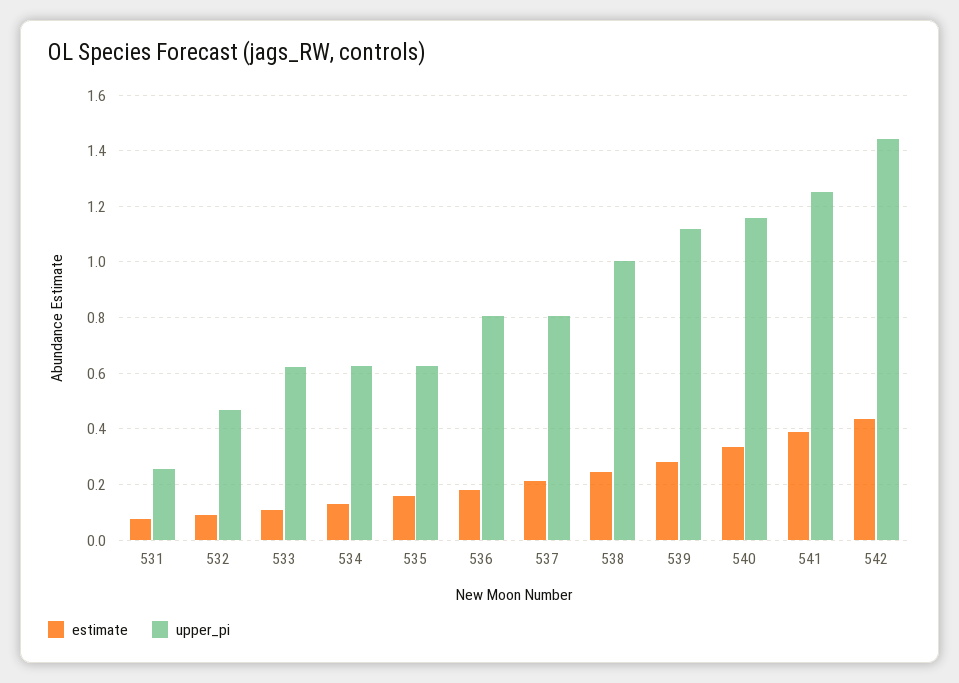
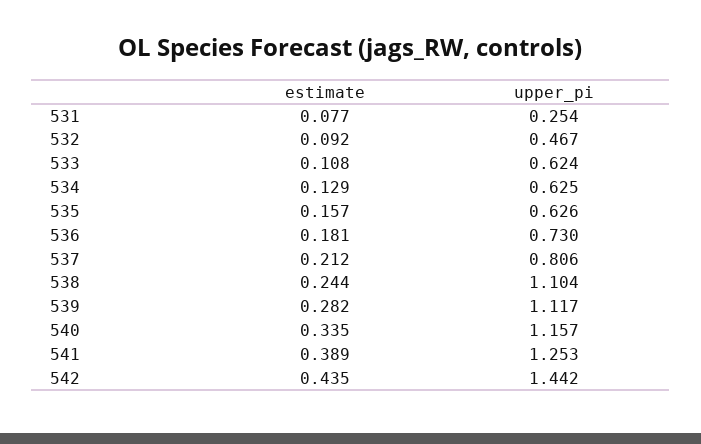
  {
    "estimate": {
      "531": 0.077,
      "532": 0.092,
      "533": 0.108,
      "534": 0.129,
      "535": 0.157,
      "536": 0.181,
      "537": 0.212,
      "538": 0.244,
      "539": 0.282,
      "540": 0.335,
      "541": 0.389,
      "542": 0.435
    },
    "upper_pi": {
      "531": 0.254,
      "532": 0.467,
      "533": 0.624,
      "534": 0.625,
      "535": 0.626,
-     "536": 0.8,
+     "536": 0.73,
      "537": 0.806,
-     "538": 1,
+     "538": 1.104,
      "539": 1.117,
      "540": 1.157,
      "541": 1.253,
      "542": 1.442
    }
  }

